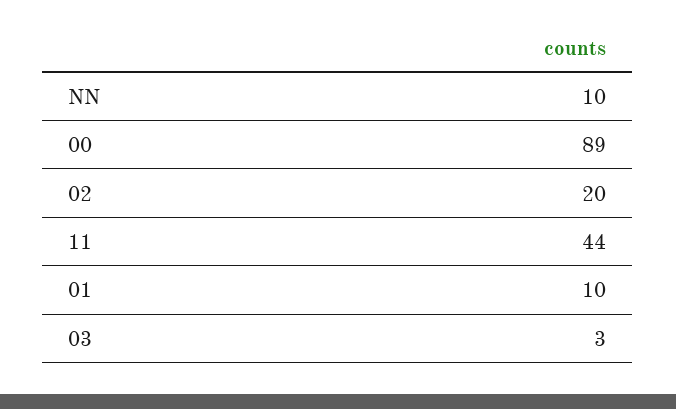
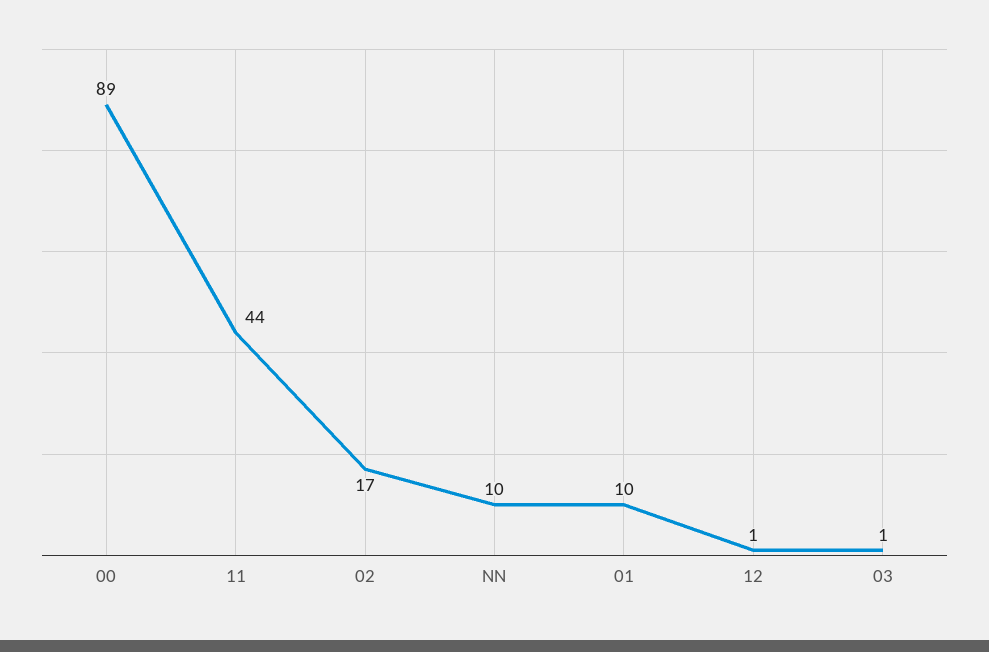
  {
    "NN": 10,
    "00": 89,
-   "02": 20,
+   "02": 17,
    "11": 44,
    "01": 10,
-   "03": 3
+   "03": 1,
+   "12": 1
  }

